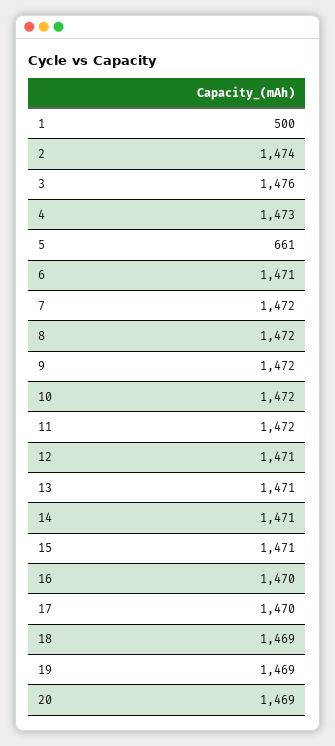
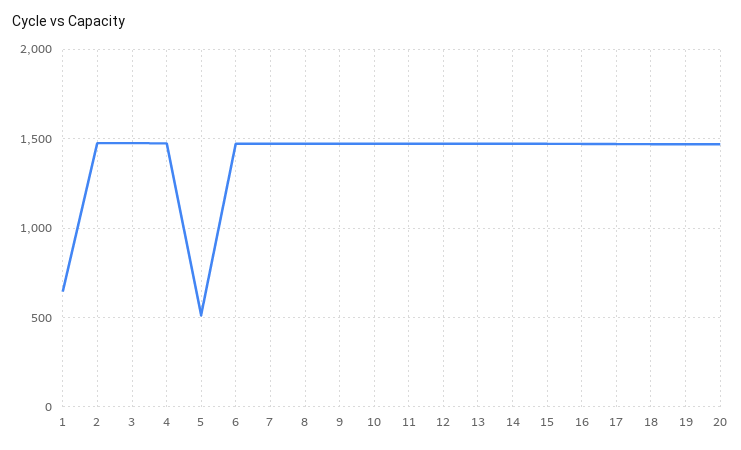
  {
-   "1": 500,
+   "1": 650,
    "2": 1474,
    "3": 1476,
    "4": 1473,
-   "5": 661,
+   "5": 500,
    "6": 1471,
    "7": 1472,
    "8": 1472,
    "9": 1472,
    "10": 1472,
    "11": 1472,
    "12": 1471,
    "13": 1471,
    "14": 1471,
    "15": 1471,
    "16": 1470,
    "17": 1470,
    "18": 1469,
    "19": 1469,
    "20": 1469
  }

